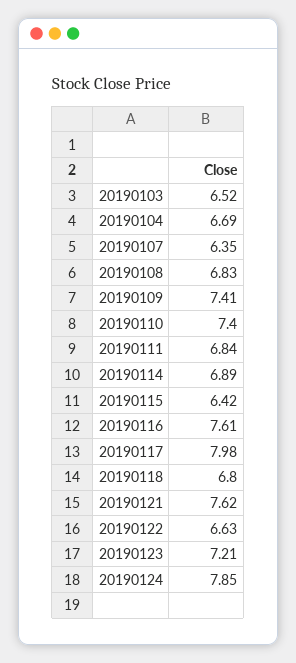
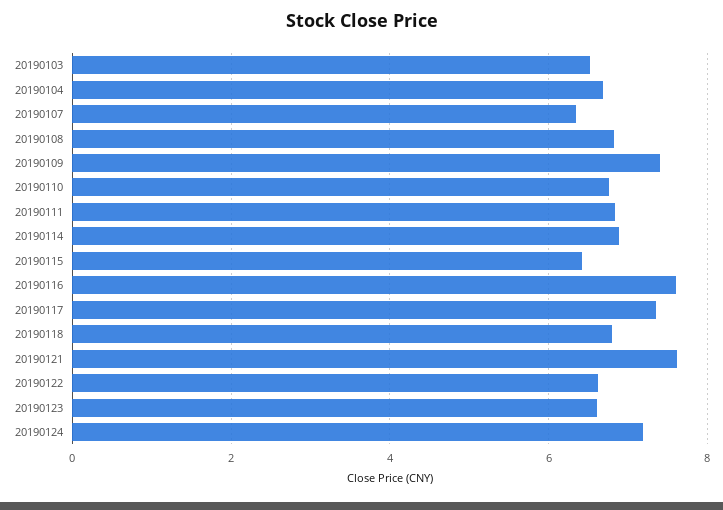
  {
    "20190103": 6.52,
    "20190104": 6.69,
    "20190107": 6.35,
    "20190108": 6.83,
    "20190109": 7.41,
-   "20190110": 7.4,
+   "20190110": 6.8,
    "20190111": 6.84,
    "20190114": 6.89,
    "20190115": 6.42,
    "20190116": 7.61,
-   "20190117": 7.98,
+   "20190117": 7.4,
    "20190118": 6.8,
    "20190121": 7.62,
    "20190122": 6.63,
-   "20190123": 7.21,
+   "20190123": 6.6,
-   "20190124": 7.85
+   "20190124": 7.2
  }

